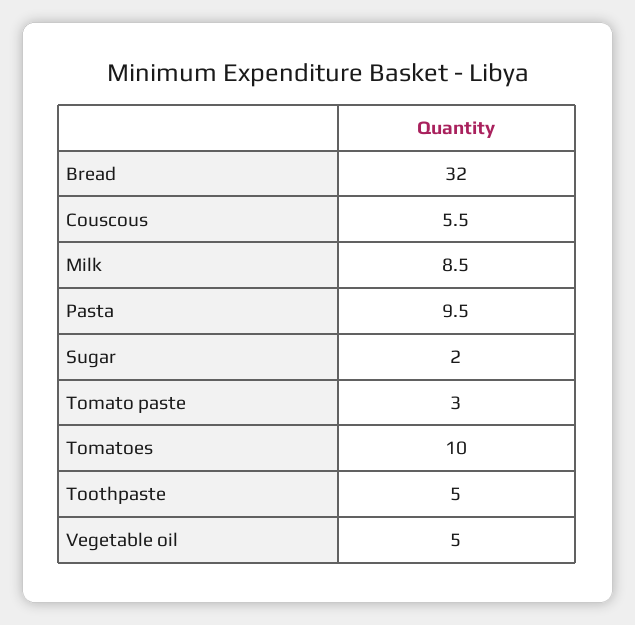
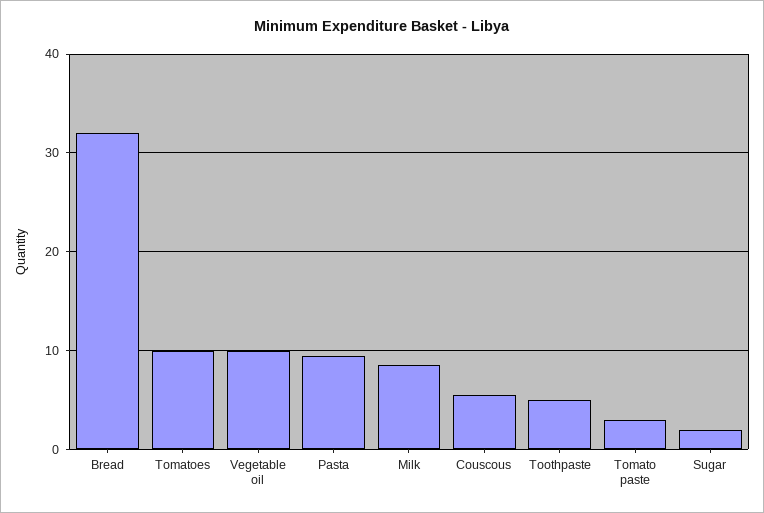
  {
    "Bread": 32,
    "Couscous": 5.5,
    "Milk": 8.5,
    "Pasta": 9.5,
    "Sugar": 2,
    "Tomato paste": 3,
    "Tomatoes": 10,
    "Toothpaste": 5,
-   "Vegetable oil": 5
+   "Vegetable oil": 10
  }

